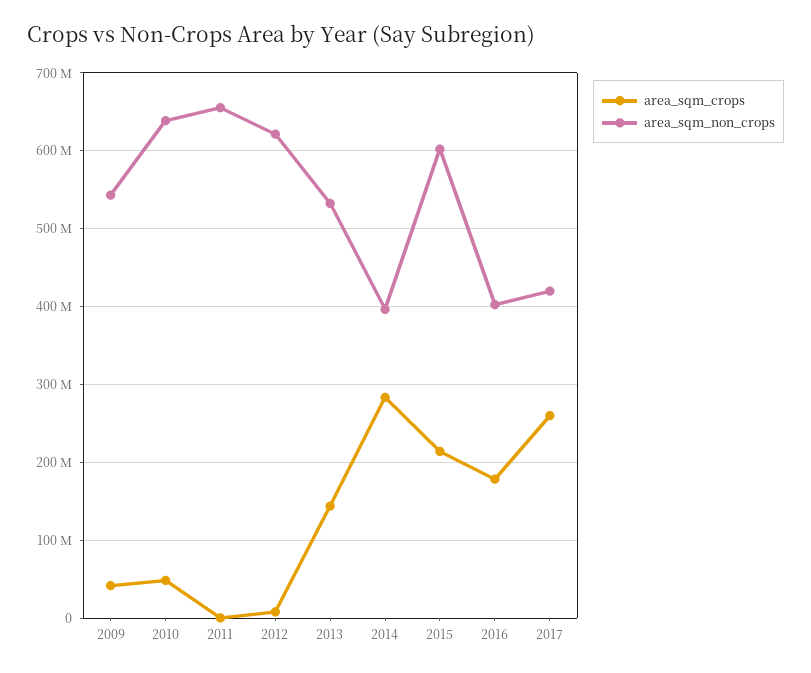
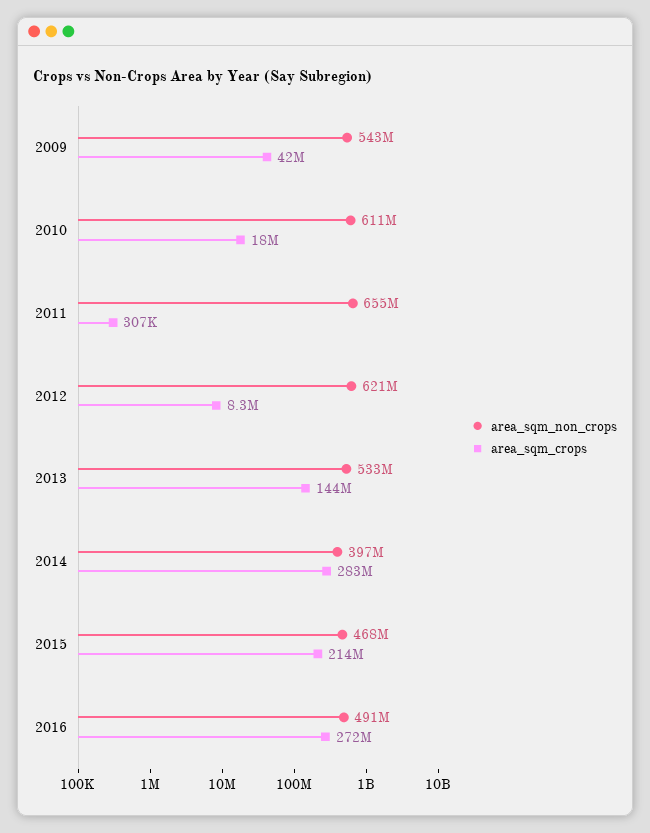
  {
    "area_sqm_crops": {
      "2009": 42000000,
-     "2010": 50000000,
+     "2010": 18000000,
      "2011": 307000,
      "2012": 8300000,
      "2013": 144000000,
      "2014": 283000000,
      "2015": 214000000,
-     "2016": 180000000,
+     "2016": 272000000
-     "2017": 260000000
    },
    "area_sqm_non_crops": {
      "2009": 543000000,
-     "2010": 640000000,
+     "2010": 611000000,
      "2011": 655000000,
      "2012": 621000000,
      "2013": 533000000,
      "2014": 397000000,
-     "2015": 600000000,
+     "2015": 468000000,
-     "2016": 400000000,
+     "2016": 491000000
-     "2017": 420000000
    }
  }

